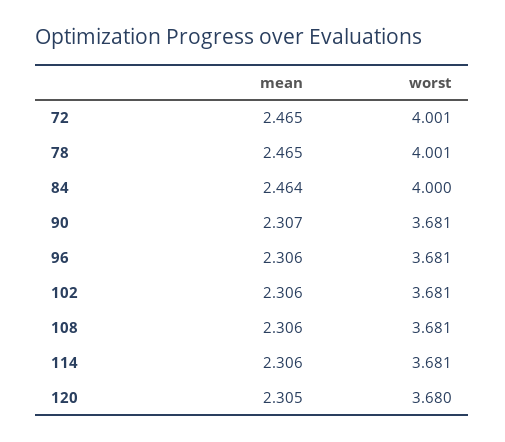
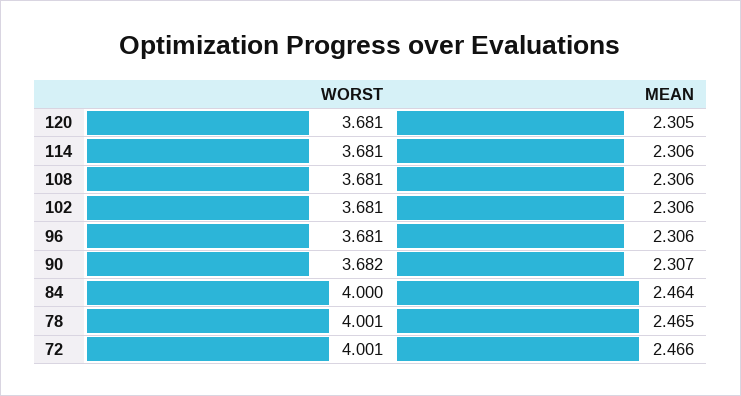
  {
    "mean": {
-     "72": 2.465,
+     "72": 2.466,
      "78": 2.465,
      "84": 2.464,
      "90": 2.307,
      "96": 2.306,
      "102": 2.306,
      "108": 2.306,
      "114": 2.306,
      "120": 2.305
    },
    "worst": {
      "72": 4.001,
      "78": 4.001,
      "84": 4,
-     "90": 3.681,
+     "90": 3.682,
      "96": 3.681,
      "102": 3.681,
      "108": 3.681,
      "114": 3.681,
-     "120": 3.68
+     "120": 3.681
    }
  }

